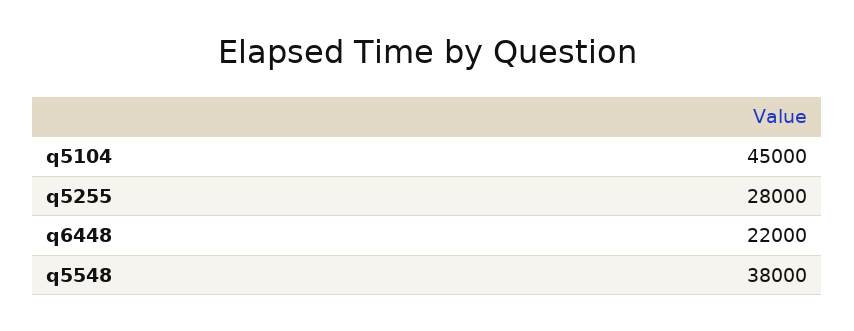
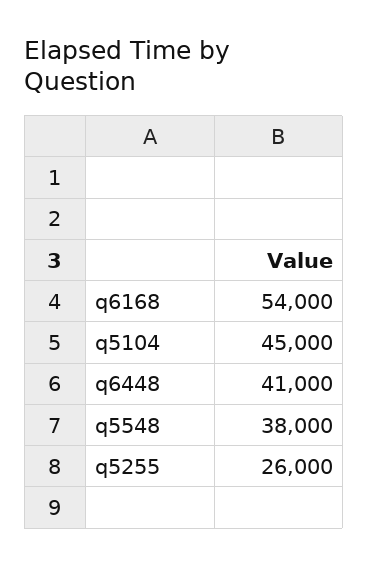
  {
    "q5104": 45000,
-   "q5255": 28000,
+   "q5255": 26000,
-   "q6448": 22000,
+   "q6448": 41000,
-   "q5548": 38000
+   "q5548": 38000,
+   "q6168": 54000
  }

